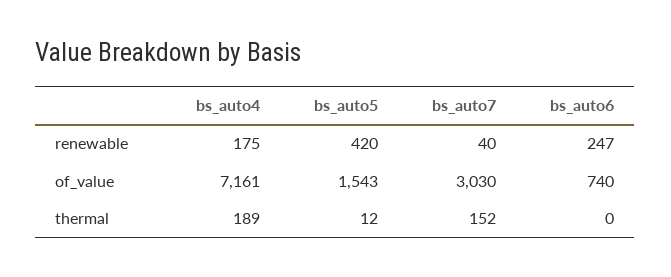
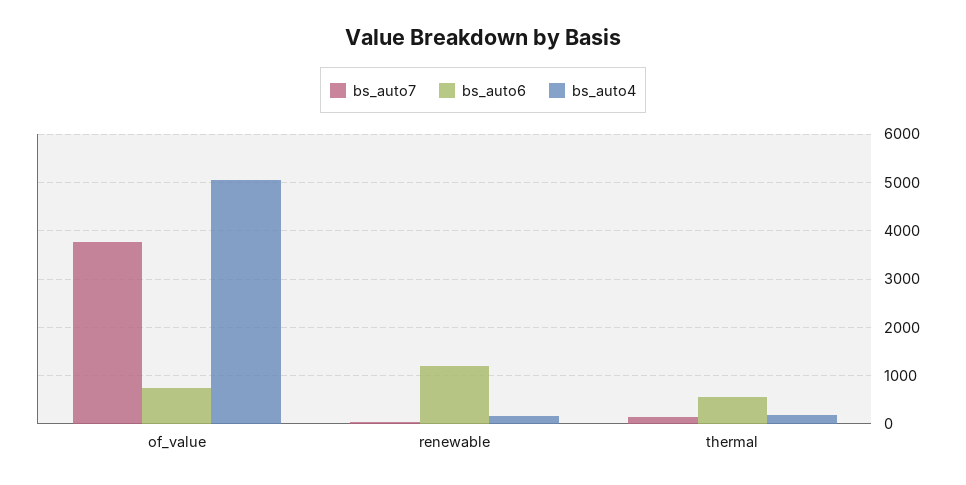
  {
    "bs_auto4": {
      "renewable": 175,
-     "of_value": 7161,
+     "of_value": 5000,
      "thermal": 189
    },
-   "bs_auto5": {
-     "renewable": 420,
-     "of_value": 1543,
-     "thermal": 12
-   },
    "bs_auto7": {
      "renewable": 40,
-     "of_value": 3030,
+     "of_value": 3800,
      "thermal": 152
    },
    "bs_auto6": {
-     "renewable": 247,
+     "renewable": 1200,
      "of_value": 740,
-     "thermal": 0
+     "thermal": 600
    }
  }

